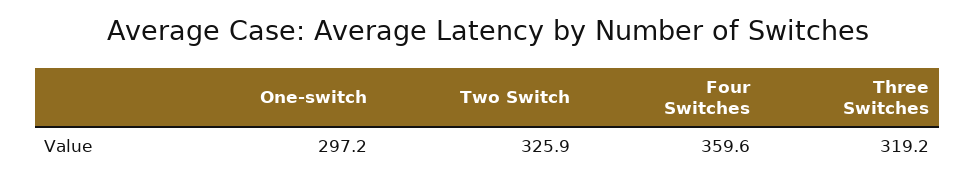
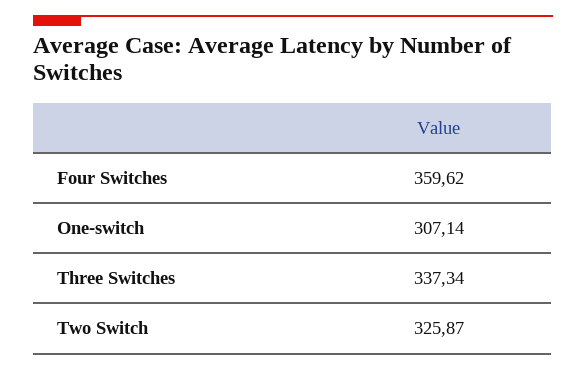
  {
-   "One-switch": 297.2,
+   "One-switch": 307.14,
    "Two Switch": 325.87,
    "Four Switches": 359.62,
-   "Three Switches": 319.2
+   "Three Switches": 337.34
  }

